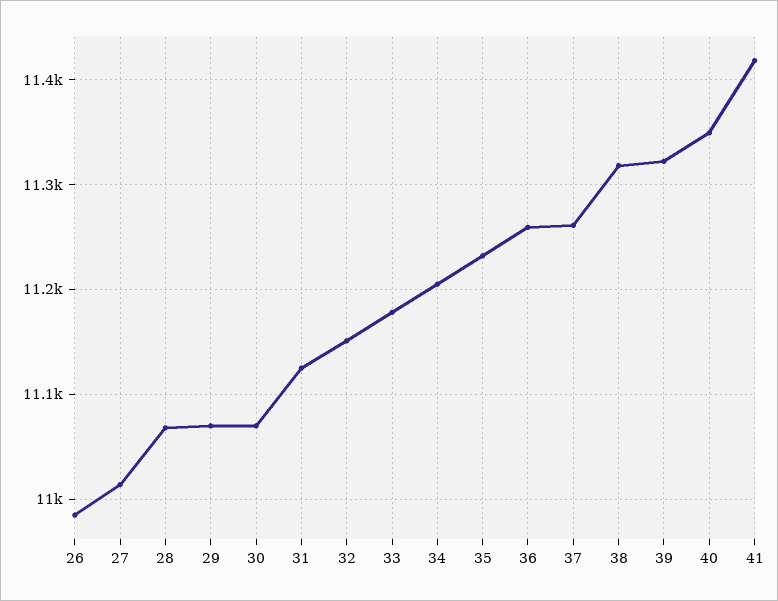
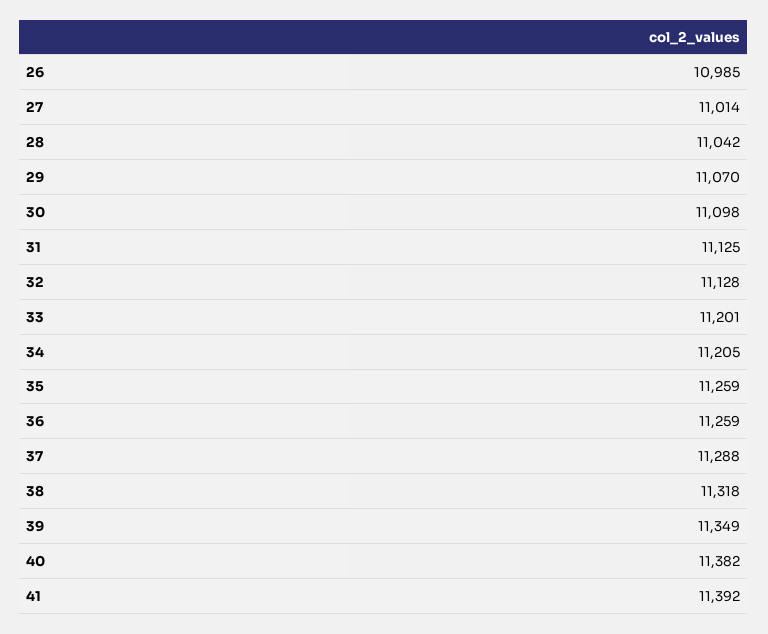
  {
    "26": 10985,
    "27": 11014,
-   "28": 11070,
+   "28": 11042,
    "29": 11070,
-   "30": 11070,
+   "30": 11098,
    "31": 11125,
-   "32": 11150,
+   "32": 11128,
-   "33": 11180,
+   "33": 11201,
    "34": 11205,
-   "35": 11230,
+   "35": 11259,
    "36": 11259,
-   "37": 11260,
+   "37": 11288,
    "38": 11318,
-   "39": 11320,
+   "39": 11349,
-   "40": 11350,
+   "40": 11382,
-   "41": 11420
+   "41": 11392
  }

